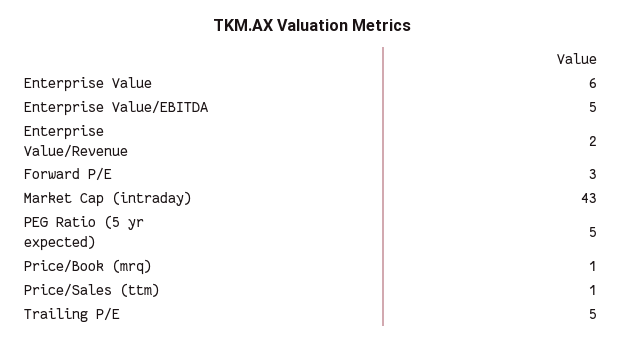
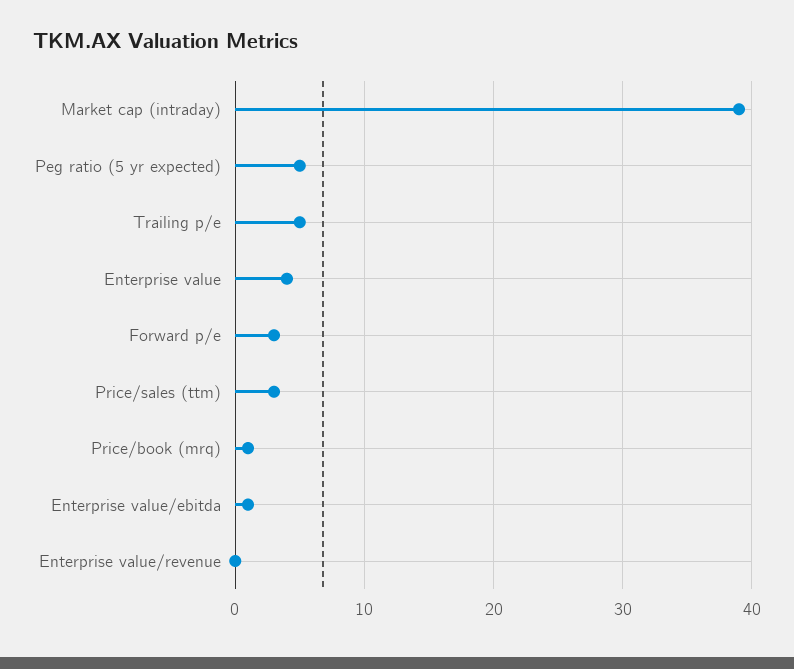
  {
-   "Enterprise Value": 6,
+   "Enterprise Value": 4,
-   "Enterprise Value/EBITDA": 5,
+   "Enterprise Value/EBITDA": 1,
-   "Enterprise Value/Revenue": 2,
+   "Enterprise Value/Revenue": 0,
    "Forward P/E": 3,
-   "Market Cap (intraday)": 43,
+   "Market Cap (intraday)": 39,
    "PEG Ratio (5 yr expected)": 5,
    "Price/Book (mrq)": 1,
-   "Price/Sales (ttm)": 1,
+   "Price/Sales (ttm)": 3,
    "Trailing P/E": 5
  }

